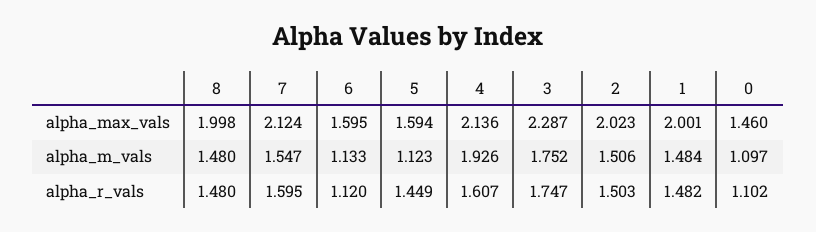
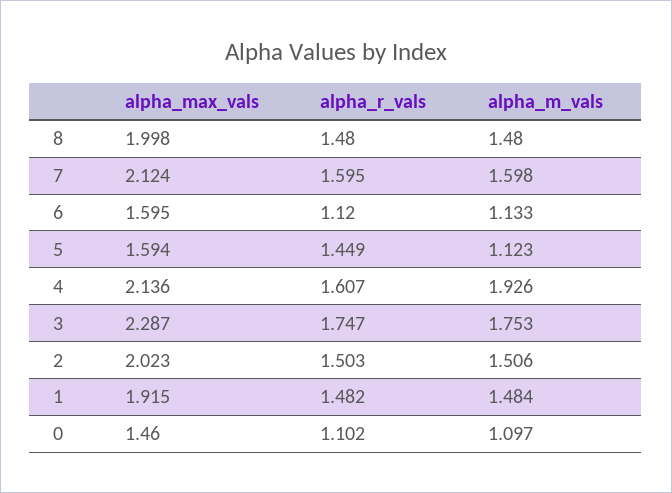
  {
    "8": {
      "alpha_max_vals": 1.998,
      "alpha_m_vals": 1.48,
      "alpha_r_vals": 1.48
    },
    "7": {
      "alpha_max_vals": 2.124,
-     "alpha_m_vals": 1.547,
+     "alpha_m_vals": 1.598,
      "alpha_r_vals": 1.595
    },
    "6": {
      "alpha_max_vals": 1.595,
      "alpha_m_vals": 1.133,
      "alpha_r_vals": 1.12
    },
    "5": {
      "alpha_max_vals": 1.594,
      "alpha_m_vals": 1.123,
      "alpha_r_vals": 1.449
    },
    "4": {
      "alpha_max_vals": 2.136,
      "alpha_m_vals": 1.926,
      "alpha_r_vals": 1.607
    },
    "3": {
      "alpha_max_vals": 2.287,
-     "alpha_m_vals": 1.752,
+     "alpha_m_vals": 1.753,
      "alpha_r_vals": 1.747
    },
    "2": {
      "alpha_max_vals": 2.023,
      "alpha_m_vals": 1.506,
      "alpha_r_vals": 1.503
    },
    "1": {
-     "alpha_max_vals": 2.001,
+     "alpha_max_vals": 1.915,
      "alpha_m_vals": 1.484,
      "alpha_r_vals": 1.482
    },
    "0": {
      "alpha_max_vals": 1.46,
      "alpha_m_vals": 1.097,
      "alpha_r_vals": 1.102
    }
  }

